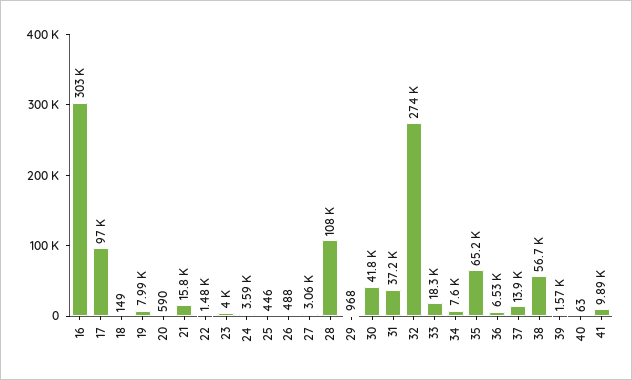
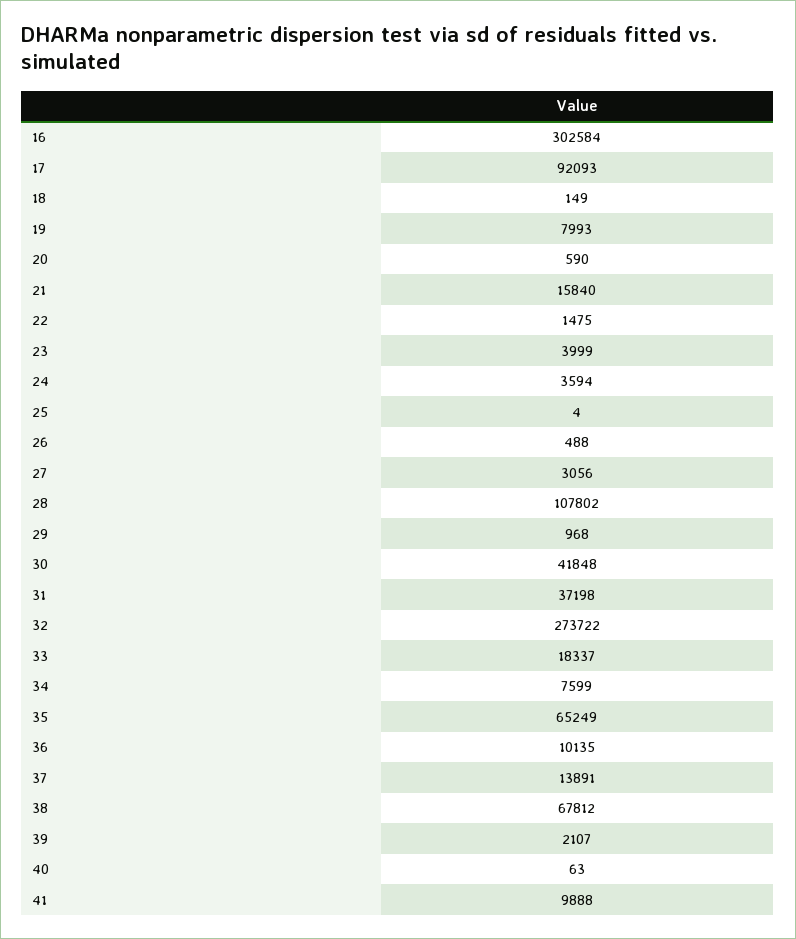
  {
    "16": 302584,
-   "17": 97000,
+   "17": 92093,
    "18": 149,
    "19": 7993,
    "20": 590,
    "21": 15840,
    "22": 1475,
    "23": 3999,
    "24": 3594,
-   "25": 446,
+   "25": 4,
    "26": 488,
    "27": 3056,
    "28": 107802,
    "29": 968,
    "30": 41848,
    "31": 37198,
    "32": 273722,
    "33": 18337,
    "34": 7599,
    "35": 65249,
-   "36": 6530,
+   "36": 10135,
    "37": 13891,
-   "38": 56700,
+   "38": 67812,
-   "39": 1570,
+   "39": 2107,
    "40": 63,
    "41": 9888
  }

